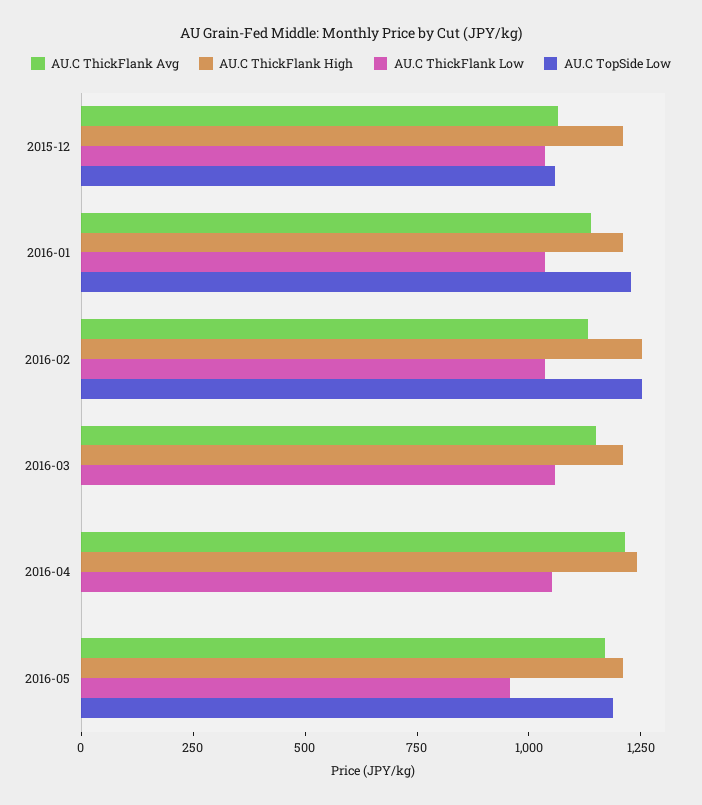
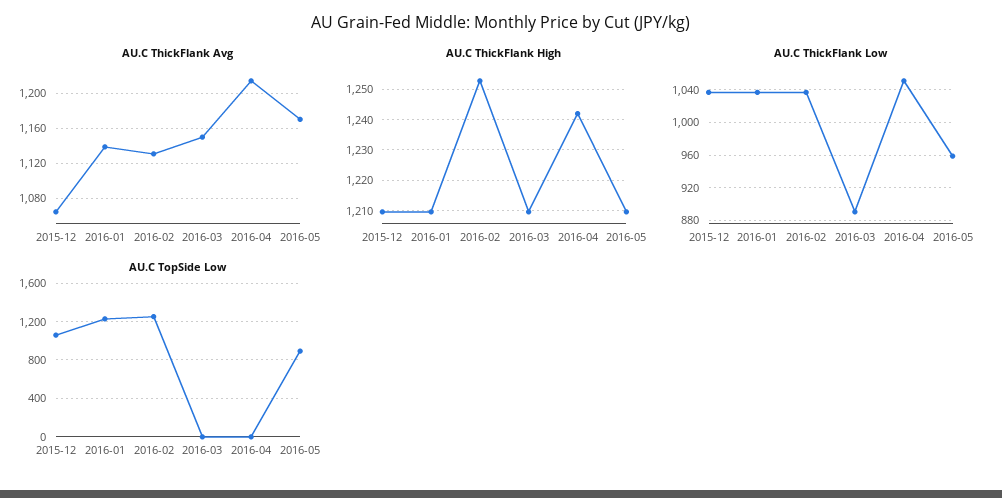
  {
    "AU.C ThickFlank Avg": {
      "2015-12": 1060,
      "2016-01": 1140,
      "2016-02": 1130,
      "2016-03": 1150,
      "2016-04": 1210,
      "2016-05": 1170
    },
    "AU.C ThickFlank High": {
      "2015-12": 1210,
      "2016-01": 1210,
      "2016-02": 1252,
      "2016-03": 1210,
      "2016-04": 1242,
      "2016-05": 1210
    },
    "AU.C ThickFlank Low": {
      "2015-12": 1040,
      "2016-01": 1040,
      "2016-02": 1040,
-     "2016-03": 1050,
+     "2016-03": 890,
      "2016-04": 1050,
      "2016-05": 960
    },
    "AU.C TopSide Low": {
      "2015-12": 1050,
      "2016-01": 1250,
      "2016-02": 1250,
      "2016-03": 0,
      "2016-04": 0,
-     "2016-05": 1200
+     "2016-05": 900
    }
  }

